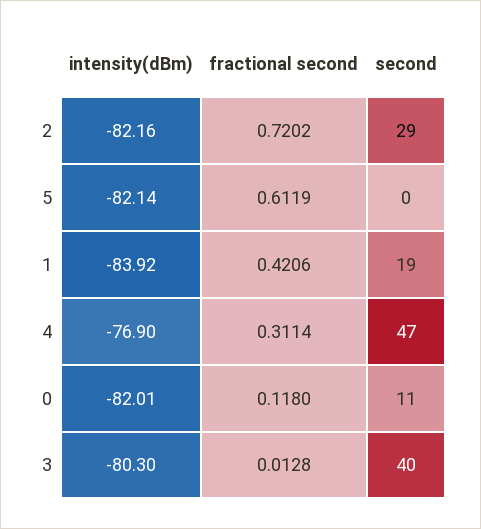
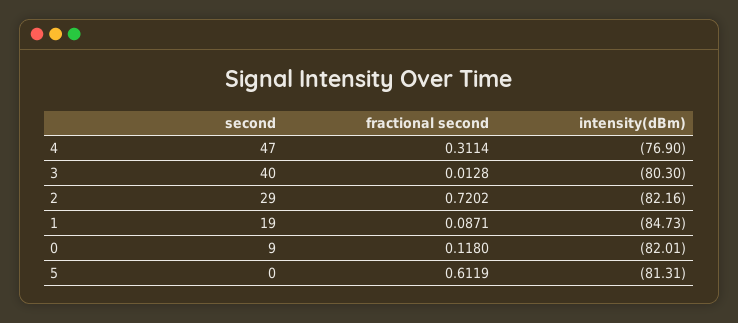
  {
    "intensity(dBm)": {
      "2": -82.16,
-     "5": -82.14,
+     "5": -81.31,
-     "1": -83.92,
+     "1": -84.73,
      "4": -76.9,
      "0": -82.01,
      "3": -80.3
    },
    "fractional second": {
      "2": 0.7202,
      "5": 0.6119,
-     "1": 0.4206,
+     "1": 0.0871,
      "4": 0.3114,
      "0": 0.118,
      "3": 0.0128
    },
    "second": {
      "2": 29,
      "5": 0,
      "1": 19,
      "4": 47,
-     "0": 11,
+     "0": 9,
      "3": 40
    }
  }

